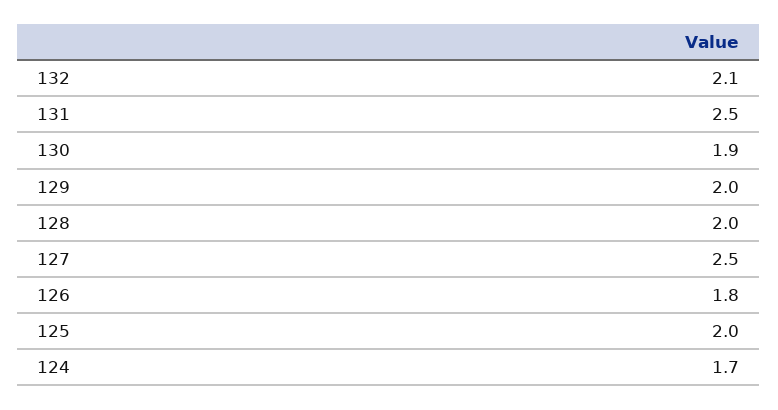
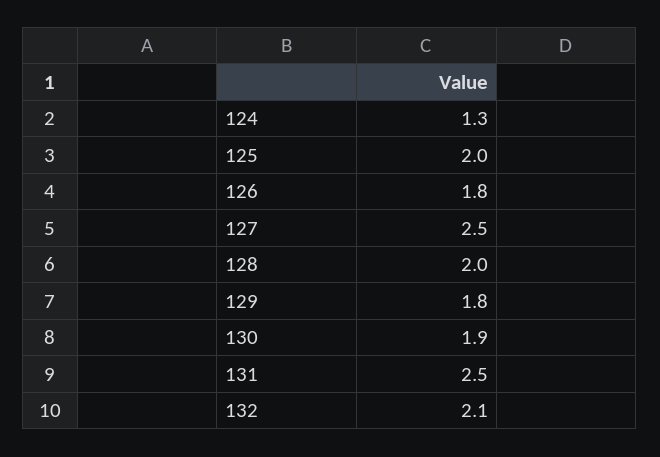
  {
    "132": 2.1,
    "131": 2.5,
    "130": 1.9,
-   "129": 2,
+   "129": 1.8,
    "128": 2,
    "127": 2.5,
    "126": 1.8,
    "125": 2,
-   "124": 1.7
+   "124": 1.3
  }

